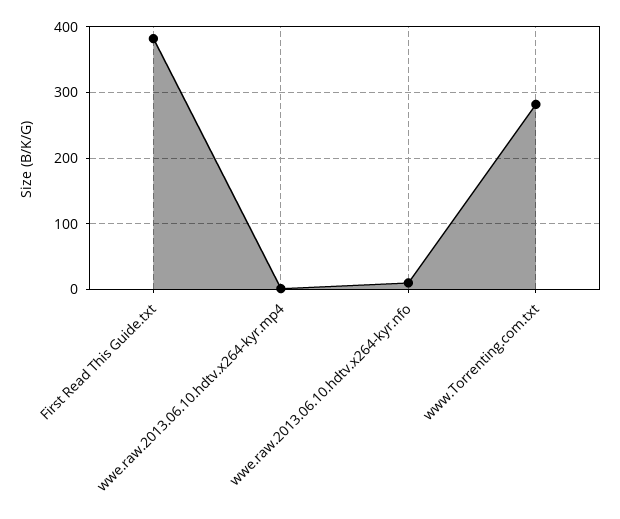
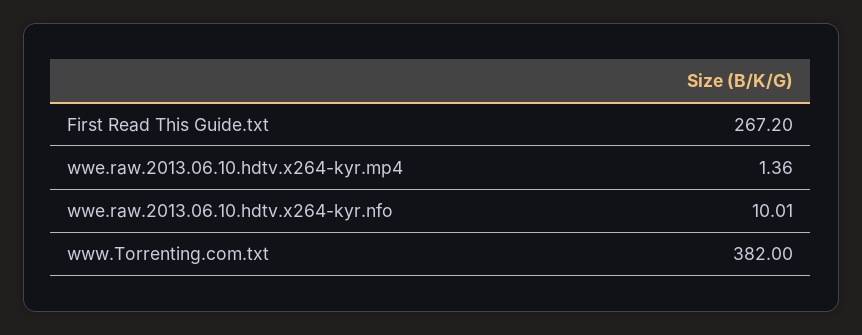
  {
-   "First Read This Guide.txt": 380,
+   "First Read This Guide.txt": 267.2,
    "wwe.raw.2013.06.10.hdtv.x264-kyr.mp4": 1.36,
    "wwe.raw.2013.06.10.hdtv.x264-kyr.nfo": 10.01,
-   "www.Torrenting.com.txt": 280
+   "www.Torrenting.com.txt": 382
  }

